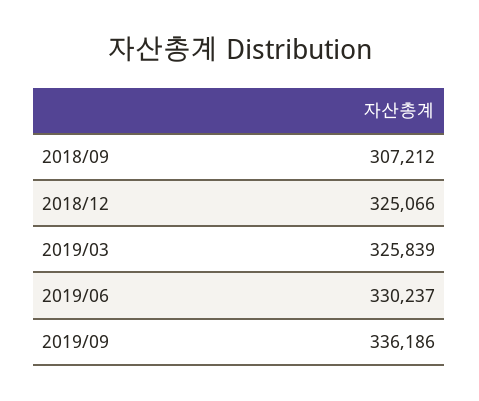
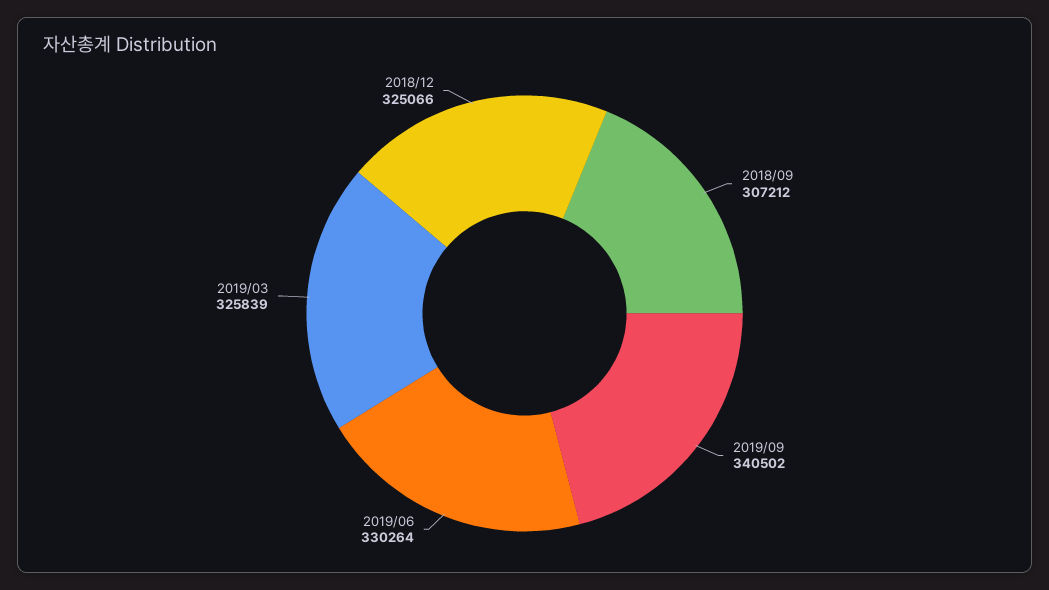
  {
    "2018/09": 307212,
    "2018/12": 325066,
    "2019/03": 325839,
-   "2019/06": 330237,
+   "2019/06": 330264,
-   "2019/09": 336186
+   "2019/09": 340502
  }

